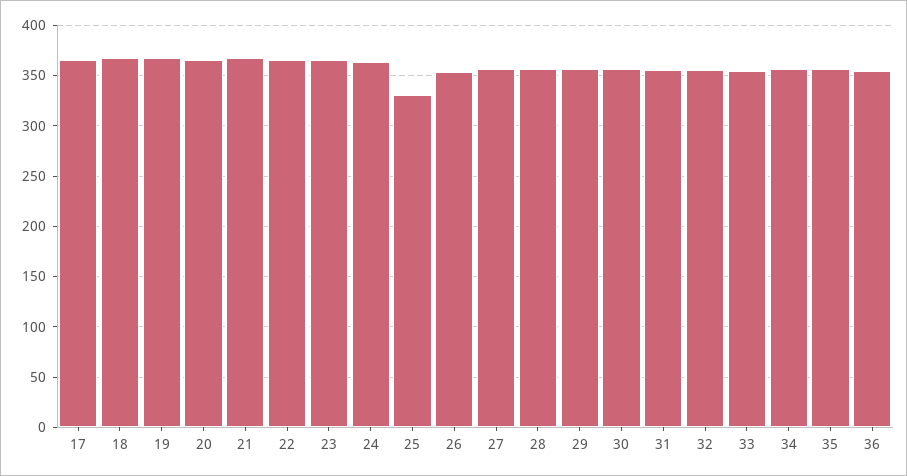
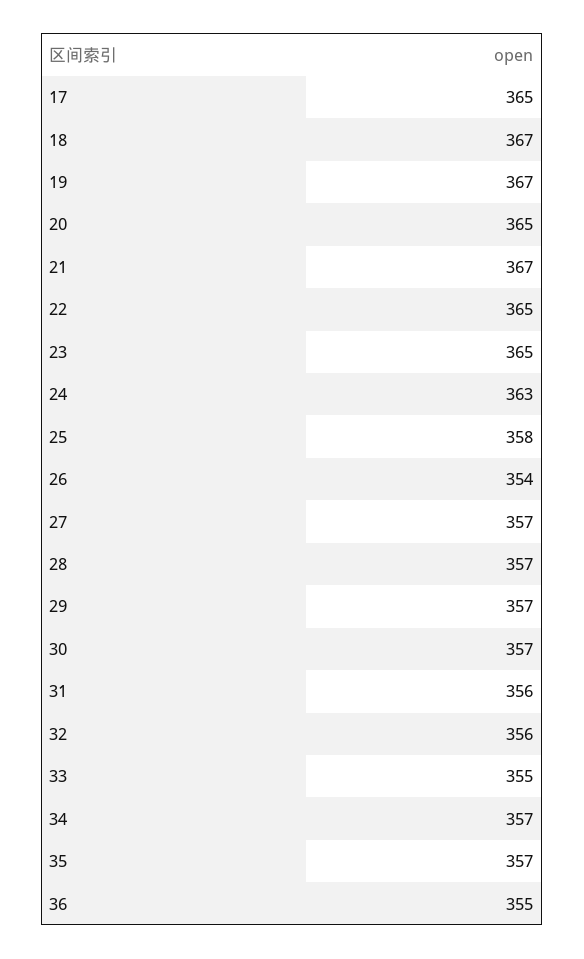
  {
    "17": 365,
    "18": 367,
    "19": 367,
    "20": 365,
    "21": 367,
    "22": 365,
    "23": 365,
    "24": 363,
-   "25": 330,
+   "25": 358,
    "26": 354,
    "27": 357,
    "28": 357,
    "29": 357,
    "30": 357,
    "31": 356,
    "32": 356,
    "33": 355,
    "34": 357,
    "35": 357,
    "36": 355
  }

